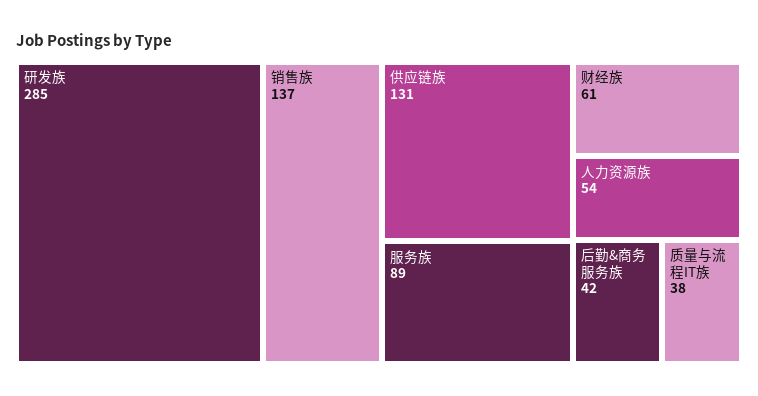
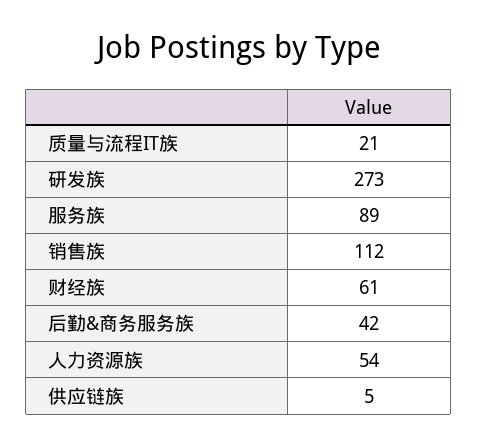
  {
-   "研发族": 285,
+   "研发族": 273,
-   "销售族": 137,
+   "销售族": 112,
-   "供应链族": 131,
+   "供应链族": 5,
    "服务族": 89,
    "财经族": 61,
    "人力资源族": 54,
    "后勤&商务服务族": 42,
-   "质量与流程IT族": 38
+   "质量与流程IT族": 21
  }

